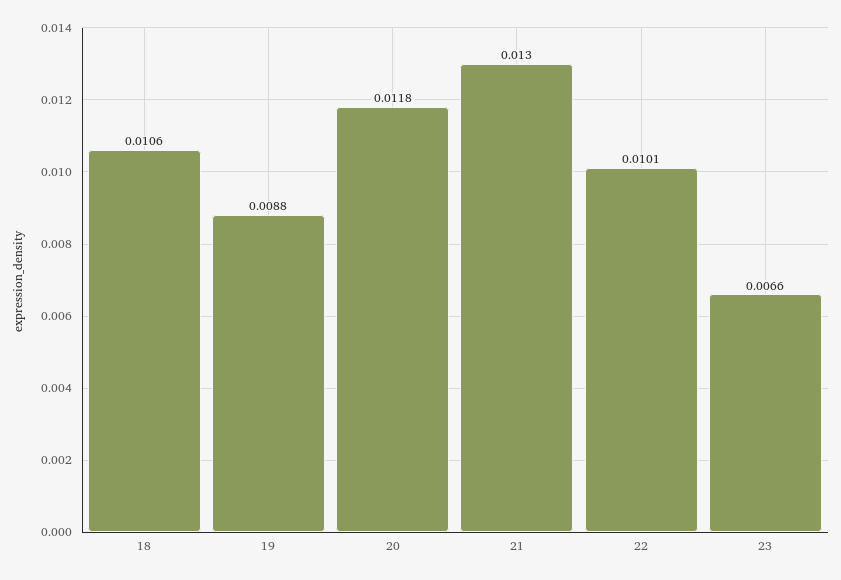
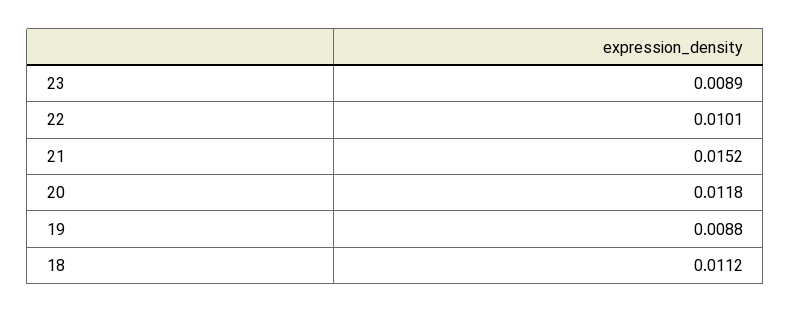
  {
-   "18": 0.0106,
+   "18": 0.0112,
    "19": 0.0088,
    "20": 0.0118,
-   "21": 0.013,
+   "21": 0.0152,
    "22": 0.0101,
-   "23": 0.0066
+   "23": 0.0089
  }

